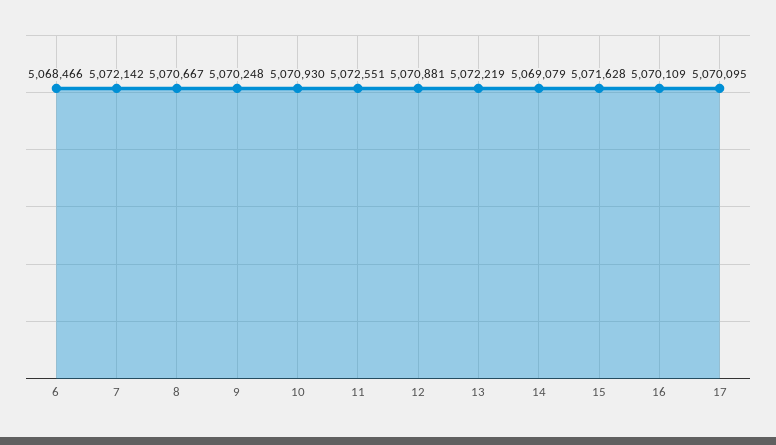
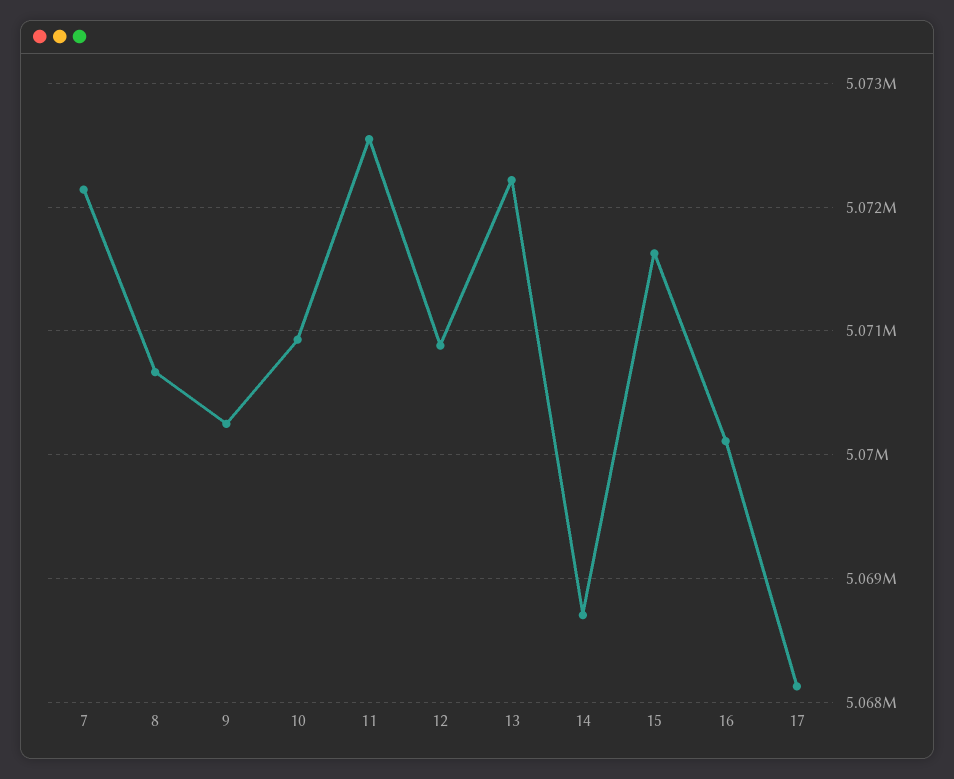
  {
-   "6": 5068466,
    "7": 5072142,
    "8": 5070667,
    "9": 5070248,
    "10": 5070930,
    "11": 5072551,
    "12": 5070881,
    "13": 5072219,
-   "14": 5069079,
+   "14": 5068700,
    "15": 5071628,
    "16": 5070109,
-   "17": 5070095
+   "17": 5068100
  }

